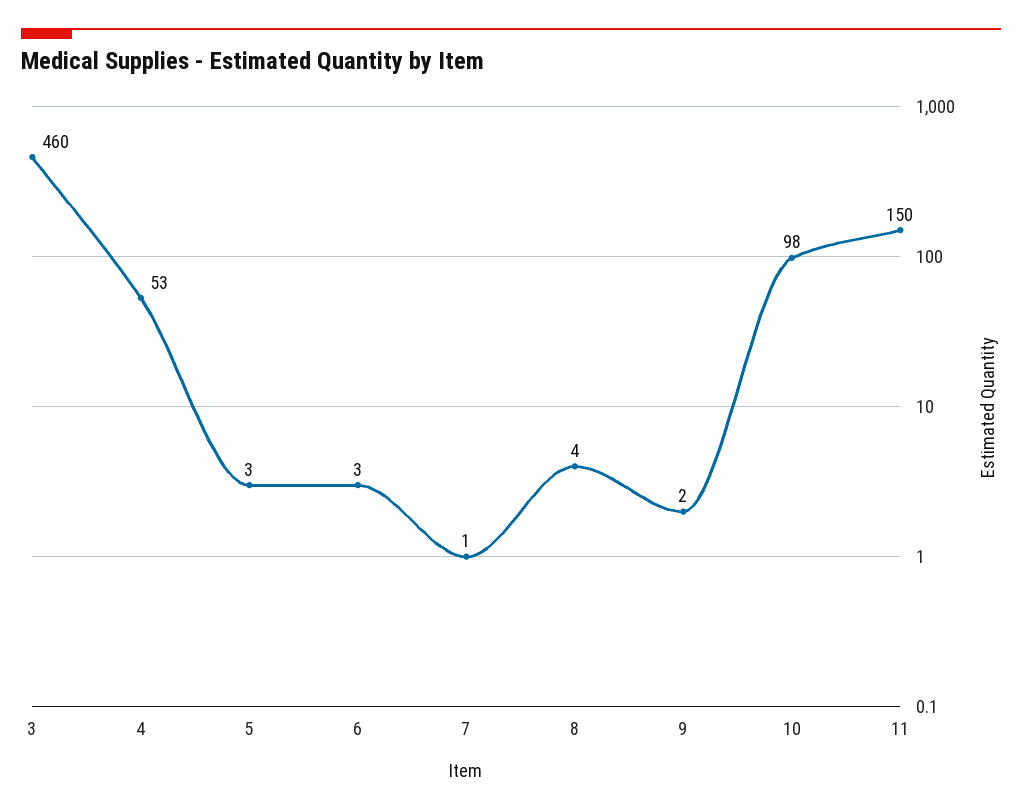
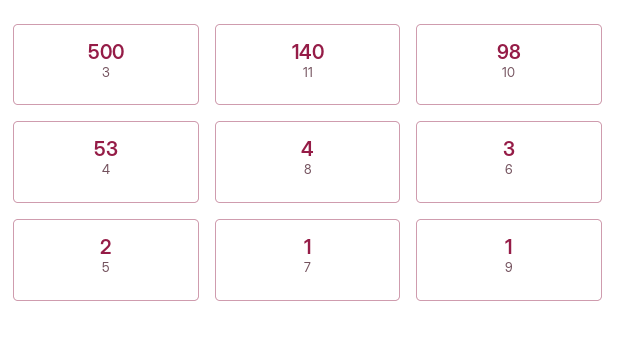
  {
-   "3": 460,
+   "3": 500,
    "4": 53,
-   "5": 3,
+   "5": 2,
    "6": 3,
    "7": 1,
    "8": 4,
-   "9": 2,
+   "9": 1,
    "10": 98,
-   "11": 150
+   "11": 140
  }

